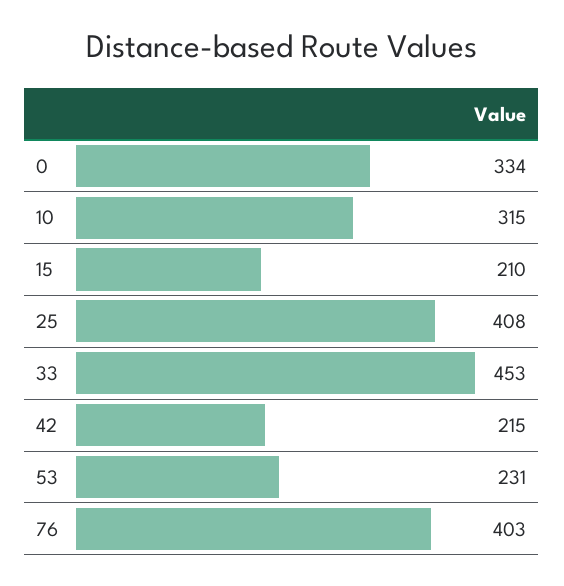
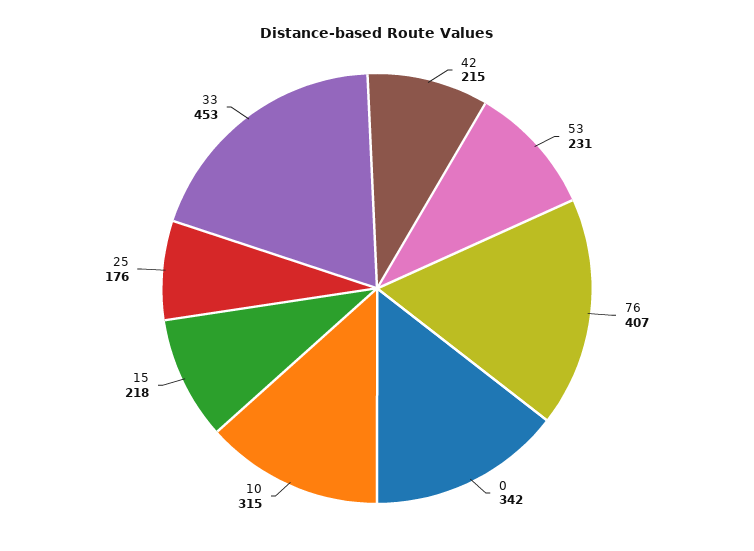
  {
-   "0": 334,
+   "0": 342,
    "10": 315,
-   "15": 210,
+   "15": 218,
-   "25": 408,
+   "25": 176,
    "33": 453,
    "42": 215,
    "53": 231,
-   "76": 403
+   "76": 407
  }

